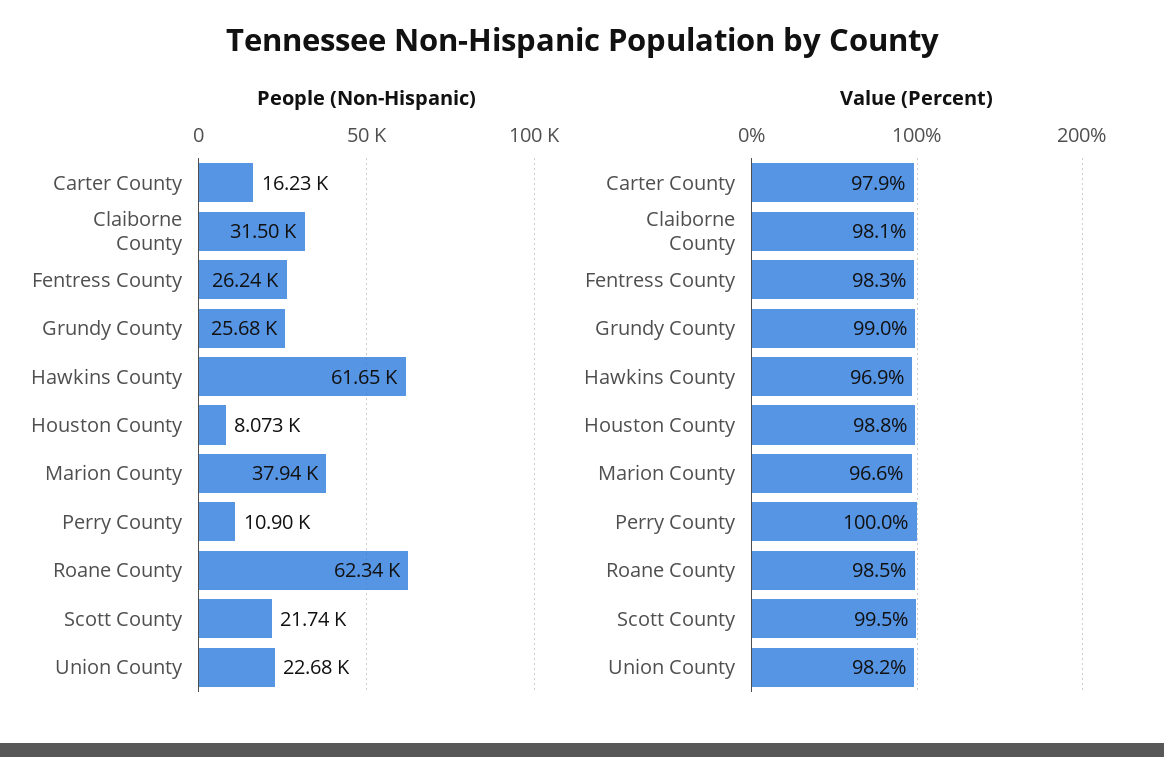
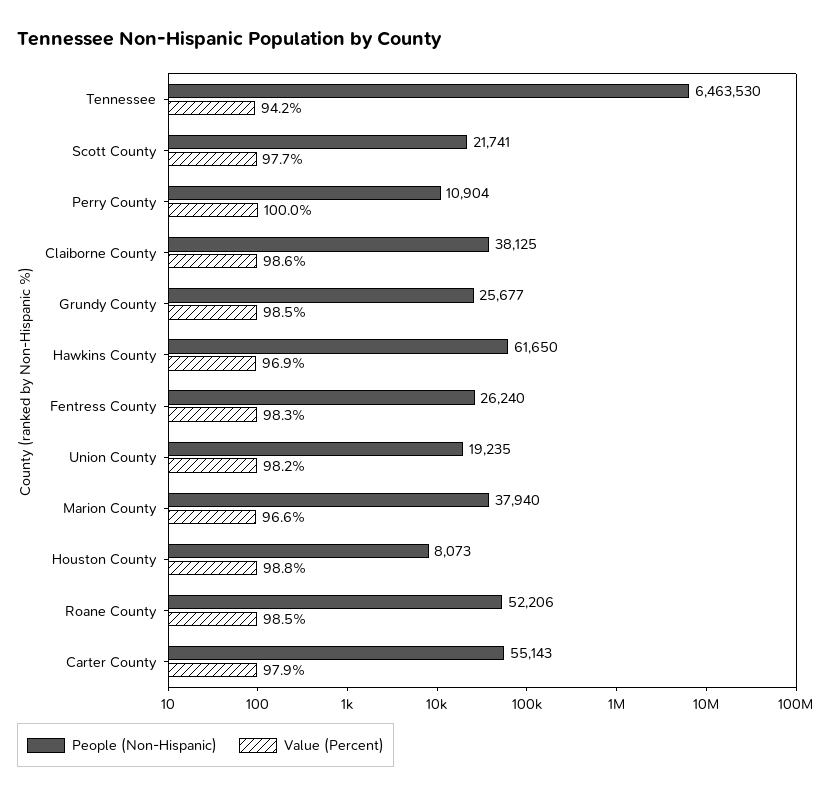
  {
    "People (Non-Hispanic)": {
-     "Carter County": 16230,
+     "Carter County": 55143,
-     "Claiborne County": 31500,
+     "Claiborne County": 38125,
      "Fentress County": 26240,
      "Grundy County": 25677,
      "Hawkins County": 61650,
      "Houston County": 8073,
      "Marion County": 37940,
      "Perry County": 10904,
-     "Roane County": 62340,
+     "Roane County": 52206,
      "Scott County": 21741,
-     "Union County": 22680
+     "Union County": 19235,
+     "Tennessee": 6463530
    },
    "Value (Percent)": {
      "Carter County": 97.9,
-     "Claiborne County": 98.1,
+     "Claiborne County": 98.6,
      "Fentress County": 98.3,
-     "Grundy County": 99,
+     "Grundy County": 98.5,
      "Hawkins County": 96.9,
      "Houston County": 98.8,
      "Marion County": 96.6,
      "Perry County": 100,
      "Roane County": 98.5,
-     "Scott County": 99.5,
+     "Scott County": 97.7,
-     "Union County": 98.2
+     "Union County": 98.2,
+     "Tennessee": 94.2
    }
  }

